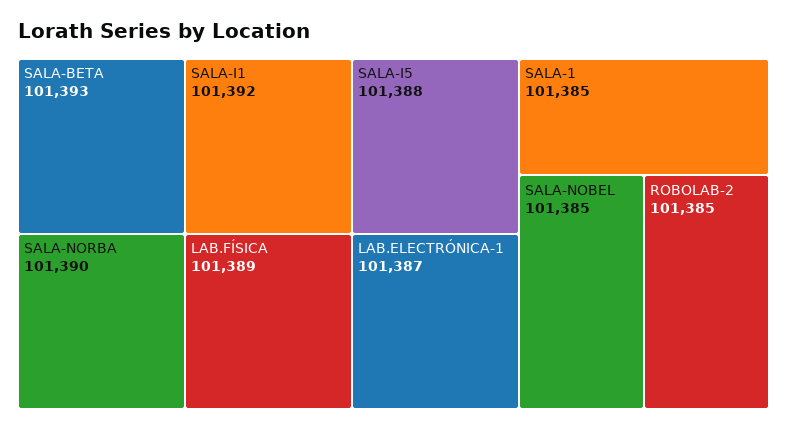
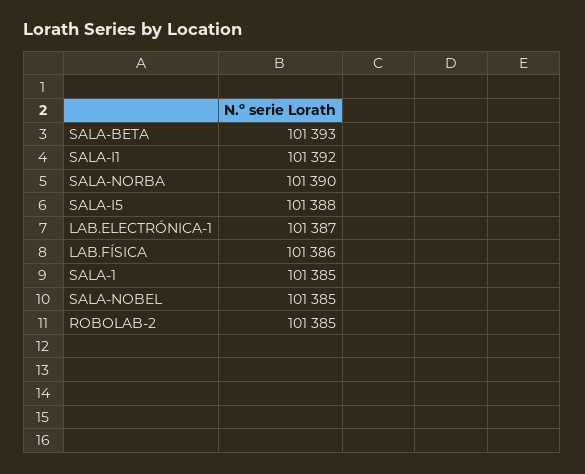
  {
    "SALA-BETA": 101393,
    "SALA-I1": 101392,
    "SALA-NORBA": 101390,
-   "LAB.FÍSICA": 101389,
+   "LAB.FÍSICA": 101386,
    "SALA-I5": 101388,
    "LAB.ELECTRÓNICA-1": 101387,
    "SALA-1": 101385,
    "SALA-NOBEL": 101385,
    "ROBOLAB-2": 101385
  }

